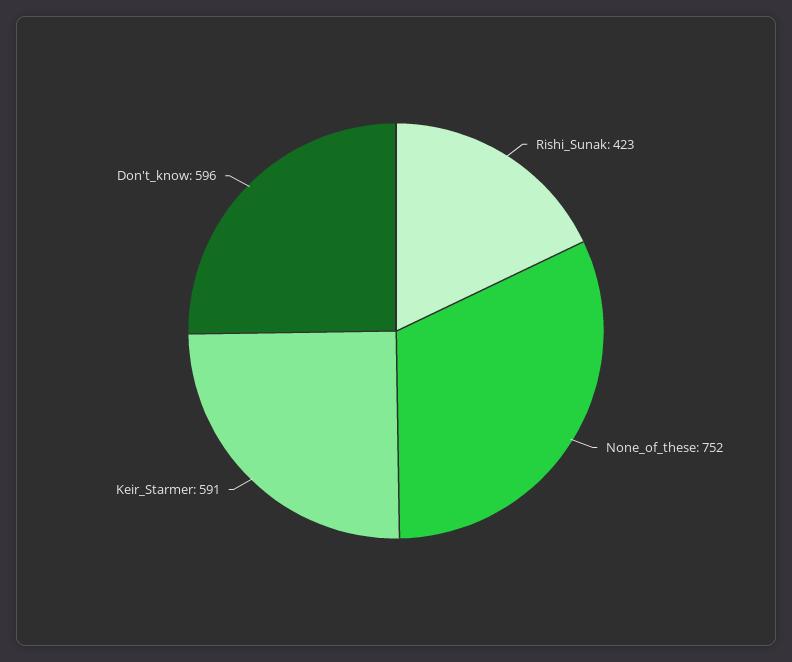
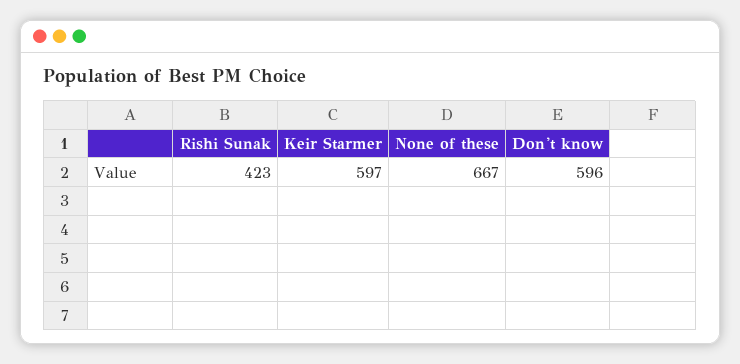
  {
    "Rishi_Sunak": 423,
-   "None_of_these": 752,
+   "None_of_these": 667,
-   "Keir_Starmer": 591,
+   "Keir_Starmer": 597,
    "Don't_know": 596
  }

